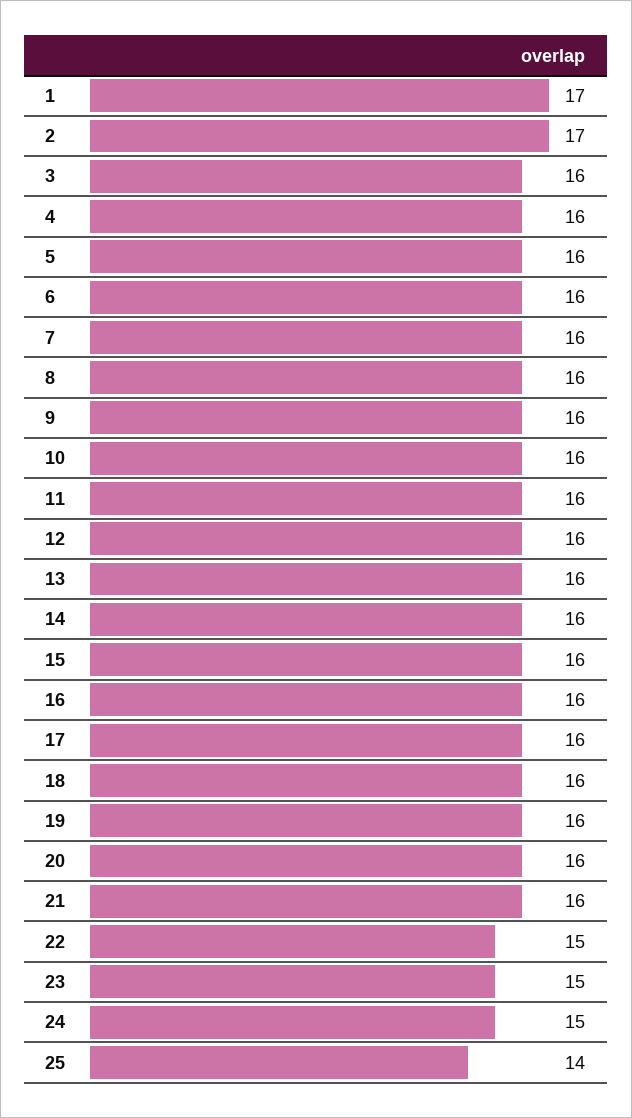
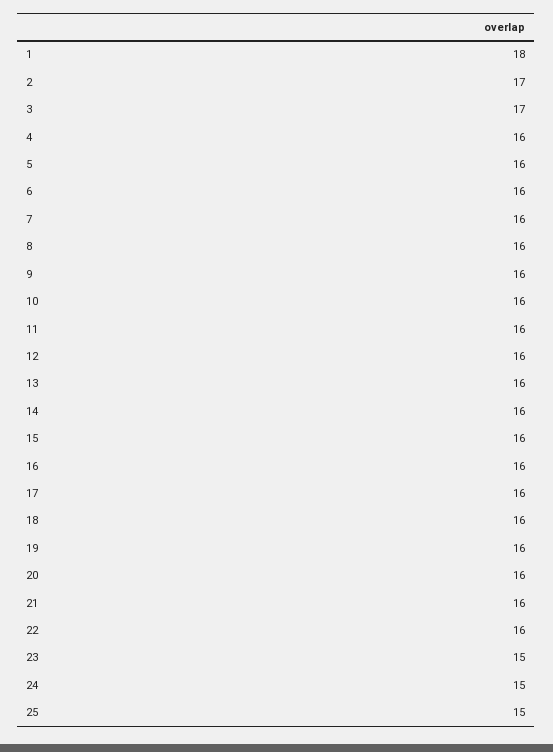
  {
-   "1": 17,
+   "1": 18,
    "2": 17,
-   "3": 16,
+   "3": 17,
    "4": 16,
    "5": 16,
    "6": 16,
    "7": 16,
    "8": 16,
    "9": 16,
    "10": 16,
    "11": 16,
    "12": 16,
    "13": 16,
    "14": 16,
    "15": 16,
    "16": 16,
    "17": 16,
    "18": 16,
    "19": 16,
    "20": 16,
    "21": 16,
-   "22": 15,
+   "22": 16,
    "23": 15,
    "24": 15,
-   "25": 14
+   "25": 15
  }

